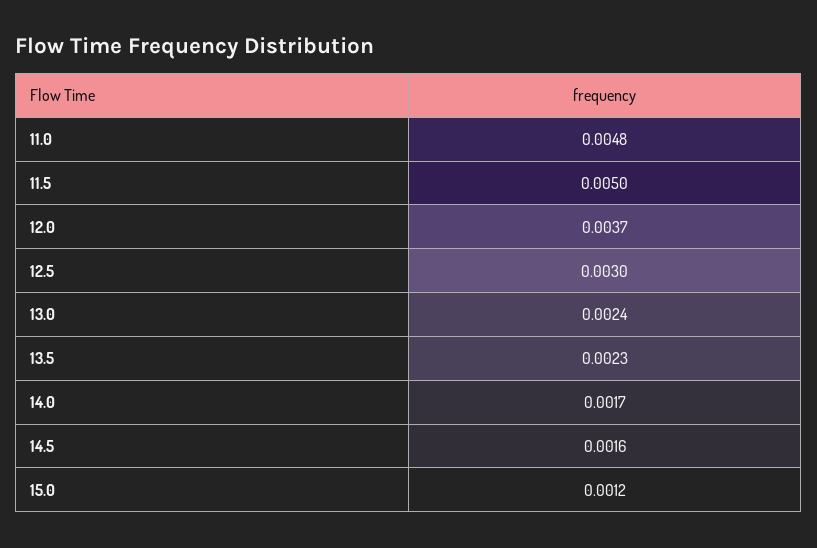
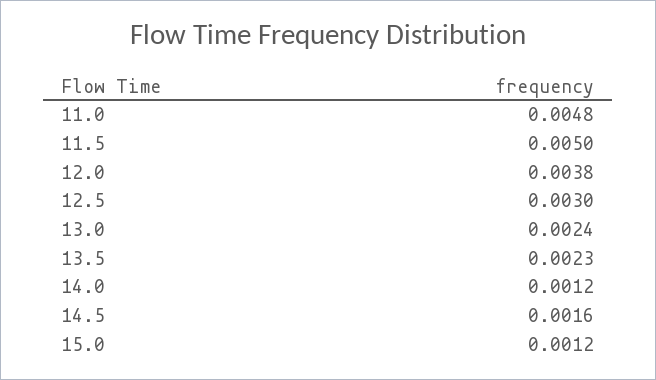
  {
    "11.0": 0.0048,
    "11.5": 0.005,
-   "12.0": 0.0037,
+   "12.0": 0.0038,
    "12.5": 0.003,
    "13.0": 0.0024,
    "13.5": 0.0023,
-   "14.0": 0.0017,
+   "14.0": 0.0012,
    "14.5": 0.0016,
    "15.0": 0.0012
  }

